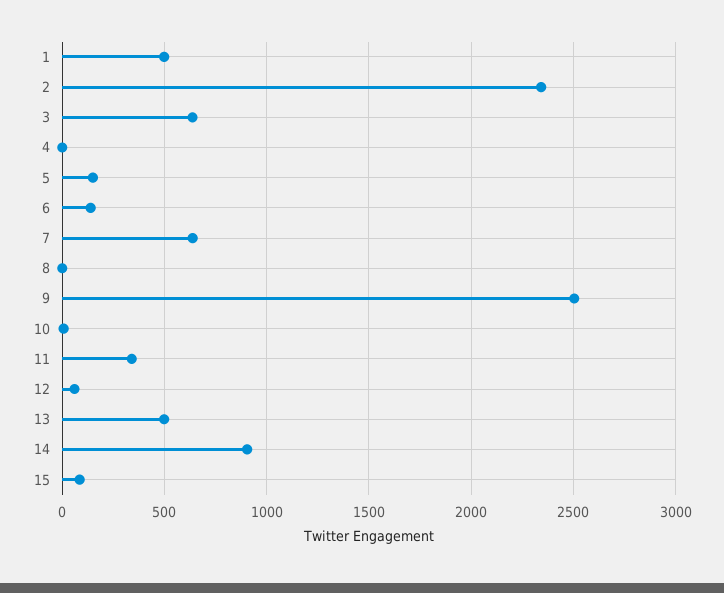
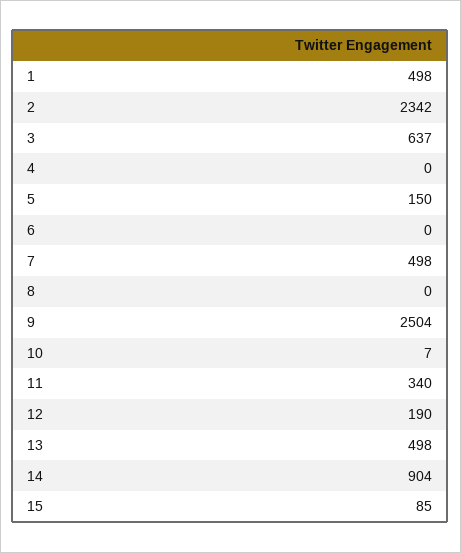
  {
    "1": 498,
    "2": 2342,
    "3": 637,
    "4": 0,
    "5": 150,
-   "6": 150,
+   "6": 0,
-   "7": 650,
+   "7": 498,
    "8": 0,
    "9": 2504,
    "10": 7,
    "11": 340,
-   "12": 50,
+   "12": 190,
    "13": 498,
    "14": 904,
    "15": 85
  }

